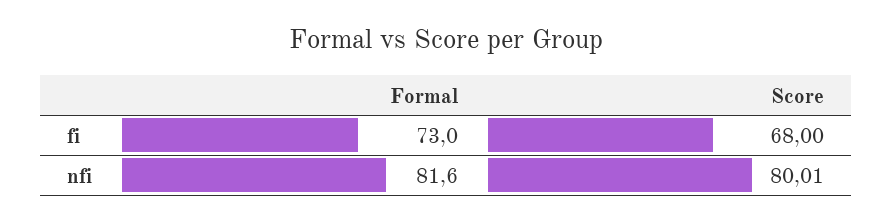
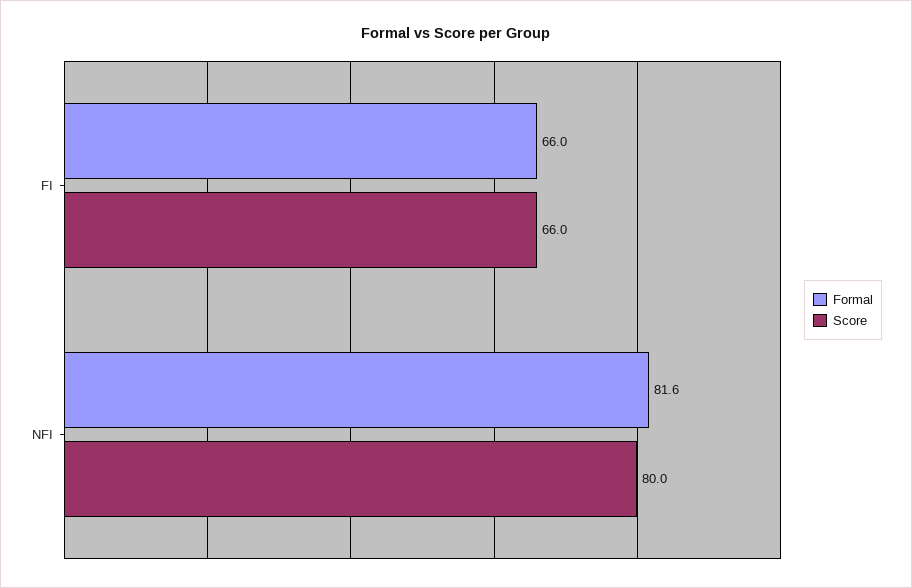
  {
    "Formal": {
-     "fi": 73,
+     "fi": 66,
      "nfi": 81.6
    },
    "Score": {
-     "fi": 68,
+     "fi": 66,
      "nfi": 80.01
    }
  }

